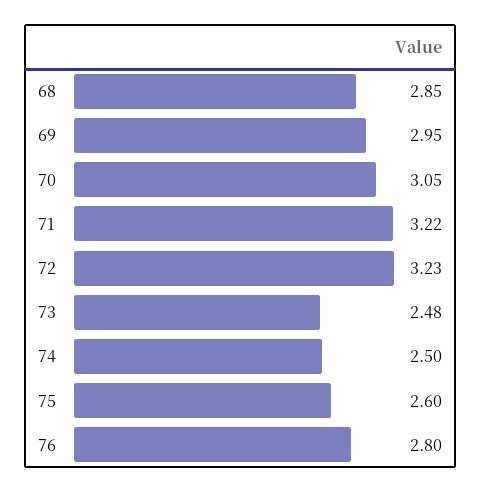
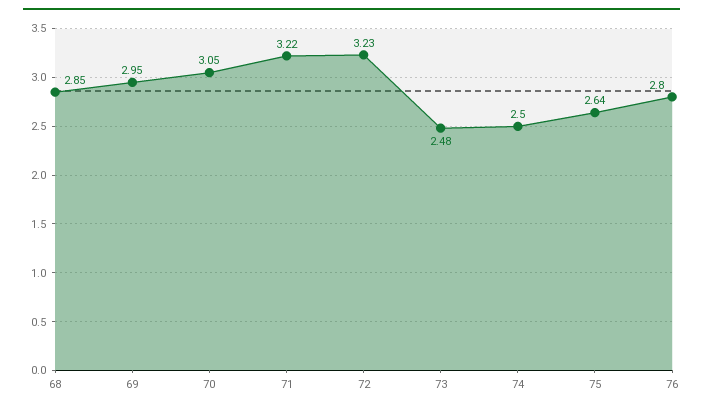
  {
    "68": 2.85,
    "69": 2.95,
    "70": 3.05,
    "71": 3.22,
    "72": 3.23,
    "73": 2.48,
    "74": 2.5,
-   "75": 2.6,
+   "75": 2.64,
    "76": 2.8
  }

